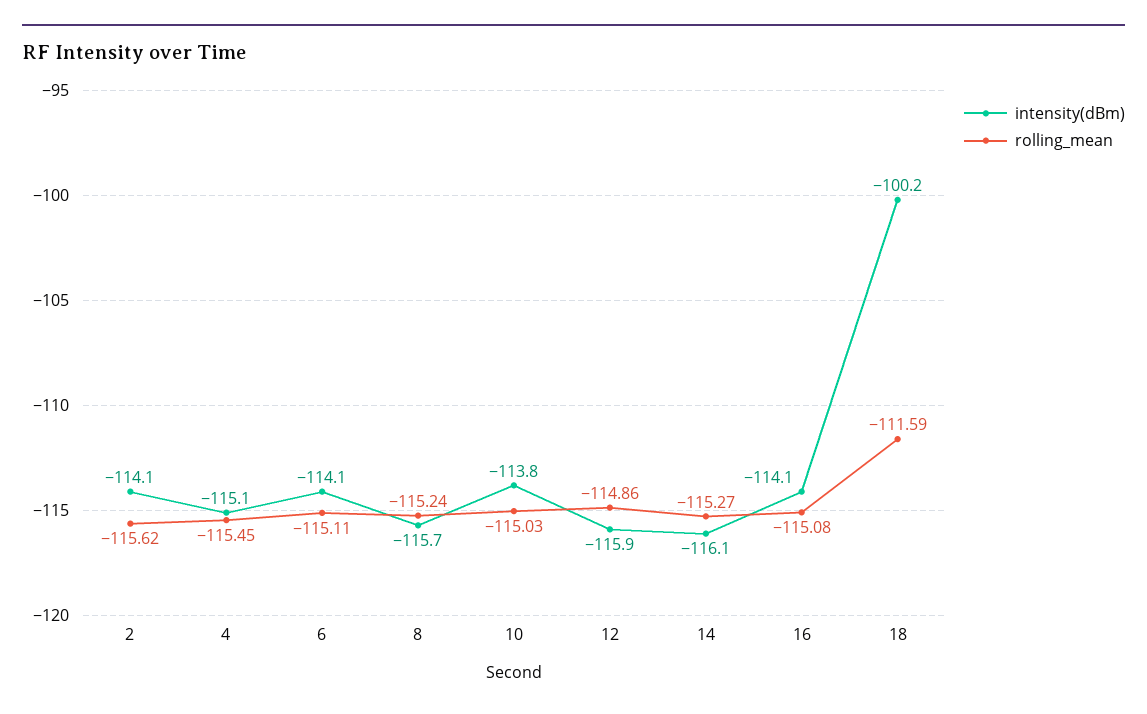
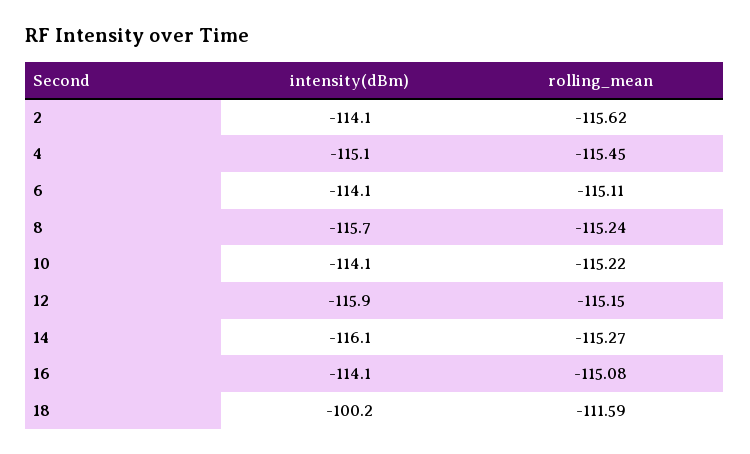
  {
    "intensity(dBm)": {
      "2": -114.1,
      "4": -115.1,
      "6": -114.1,
      "8": -115.7,
-     "10": -113.8,
+     "10": -114.1,
      "12": -115.9,
      "14": -116.1,
      "16": -114.1,
      "18": -100.2
    },
    "rolling_mean": {
      "2": -115.62,
      "4": -115.45,
      "6": -115.11,
      "8": -115.24,
-     "10": -115.03,
+     "10": -115.22,
-     "12": -114.86,
+     "12": -115.15,
      "14": -115.27,
      "16": -115.08,
      "18": -111.59
    }
  }

